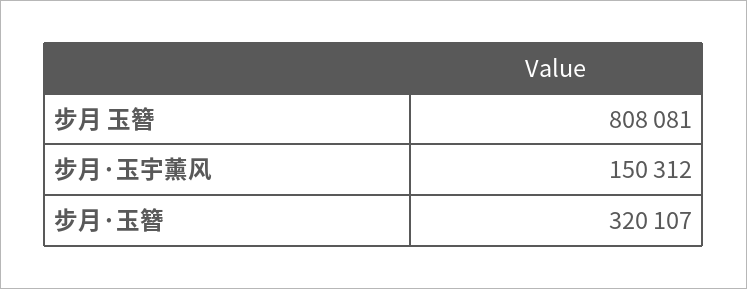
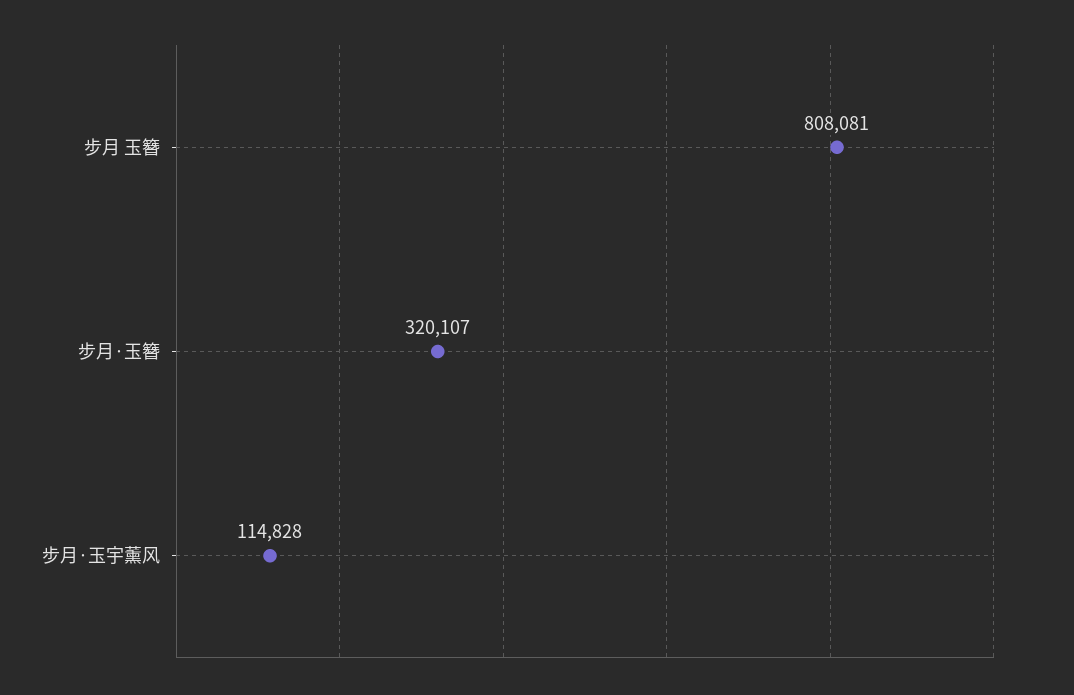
  {
    "步月 玉簪": 808081,
-   "步月·玉宇薰风": 150312,
+   "步月·玉宇薰风": 114828,
    "步月·玉簪": 320107
  }

